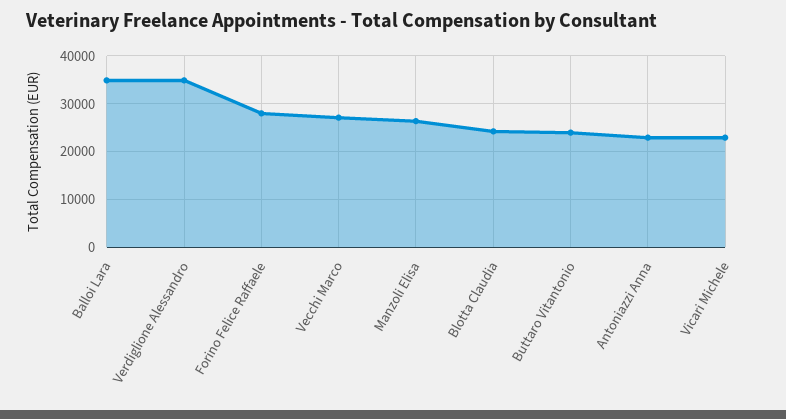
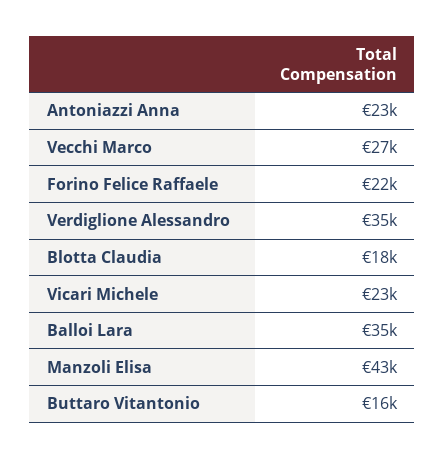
  {
    "Balloi Lara": 35000,
    "Verdiglione Alessandro": 35000,
-   "Forino Felice Raffaele": 28000,
+   "Forino Felice Raffaele": 22000,
    "Vecchi Marco": 27000,
-   "Manzoli Elisa": 26000,
+   "Manzoli Elisa": 43000,
-   "Blotta Claudia": 24000,
+   "Blotta Claudia": 18000,
-   "Buttaro Vitantonio": 24000,
+   "Buttaro Vitantonio": 16000,
    "Antoniazzi Anna": 23000,
    "Vicari Michele": 23000
  }

